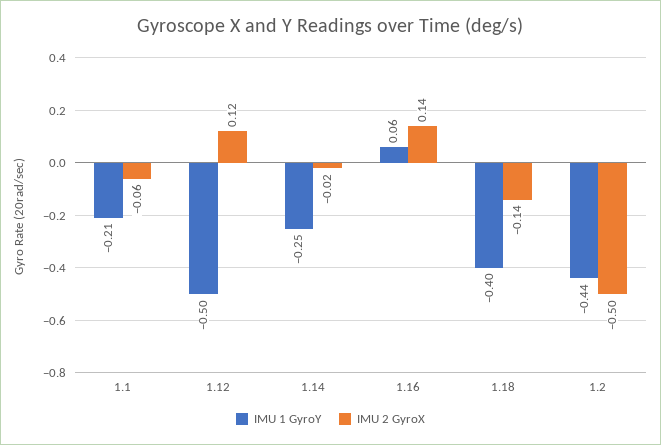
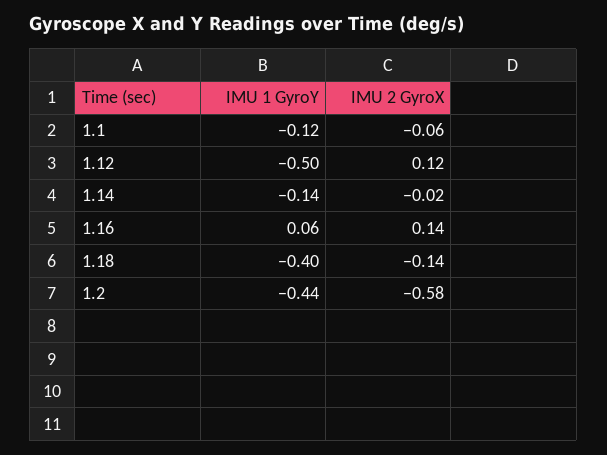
  {
    "IMU 1 GyroY": {
-     "1.1": -0.21,
+     "1.1": -0.12,
      "1.12": -0.5,
-     "1.14": -0.25,
+     "1.14": -0.14,
      "1.16": 0.06,
      "1.18": -0.4,
      "1.2": -0.44
    },
    "IMU 2 GyroX": {
      "1.1": -0.06,
      "1.12": 0.12,
      "1.14": -0.02,
      "1.16": 0.14,
      "1.18": -0.14,
-     "1.2": -0.5
+     "1.2": -0.58
    }
  }

